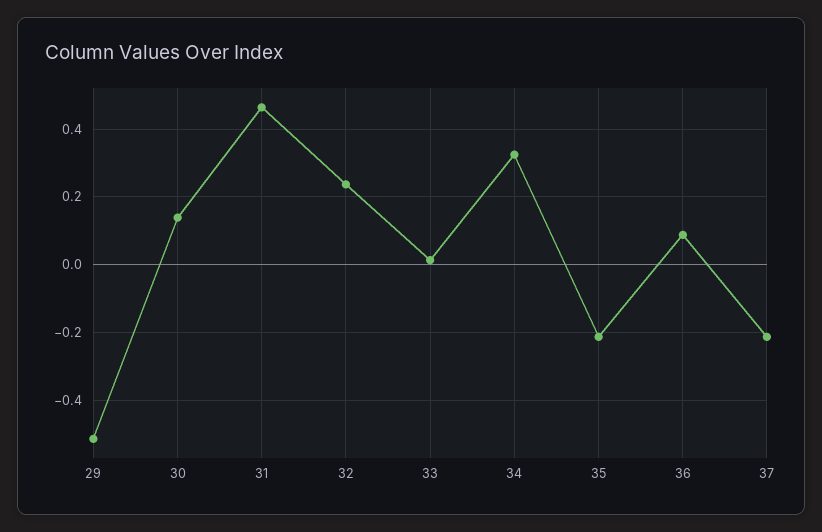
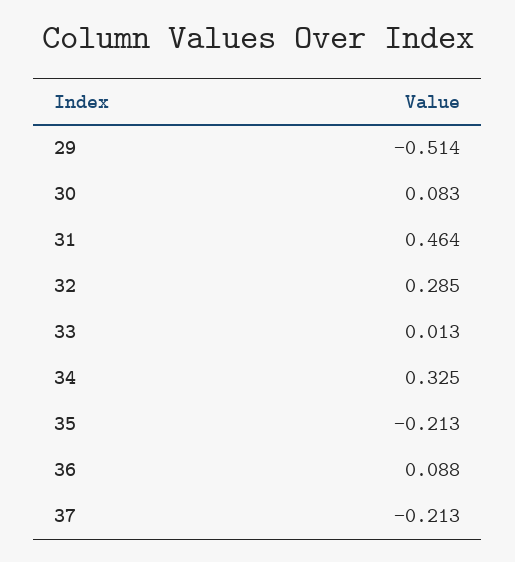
  {
    "29": -0.514,
-   "30": 0.14,
+   "30": 0.083,
    "31": 0.464,
-   "32": 0.24,
+   "32": 0.285,
    "33": 0.013,
    "34": 0.325,
    "35": -0.213,
    "36": 0.088,
    "37": -0.213
  }

